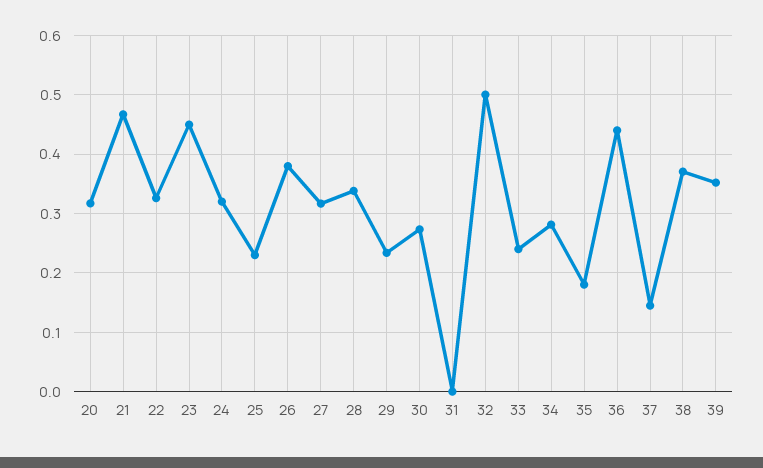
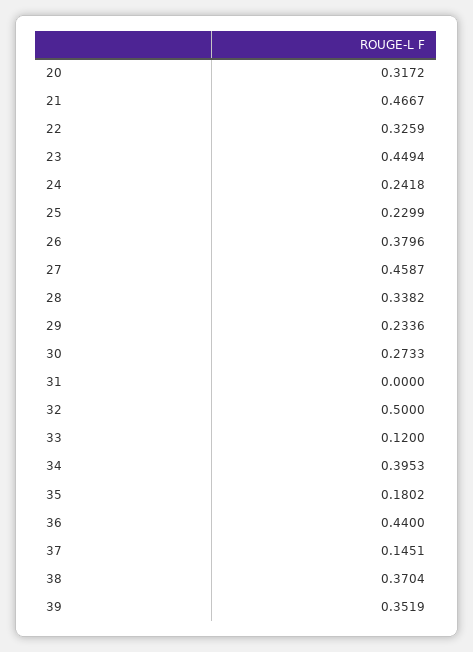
  {
    "20": 0.3172,
    "21": 0.4667,
    "22": 0.3259,
    "23": 0.4494,
-   "24": 0.32,
+   "24": 0.2418,
    "25": 0.2299,
    "26": 0.3796,
-   "27": 0.32,
+   "27": 0.4587,
    "28": 0.3382,
    "29": 0.2336,
    "30": 0.2733,
    "31": 0,
    "32": 0.5,
-   "33": 0.24,
+   "33": 0.12,
-   "34": 0.28,
+   "34": 0.3953,
    "35": 0.1802,
    "36": 0.44,
    "37": 0.1451,
    "38": 0.3704,
    "39": 0.3519
  }

